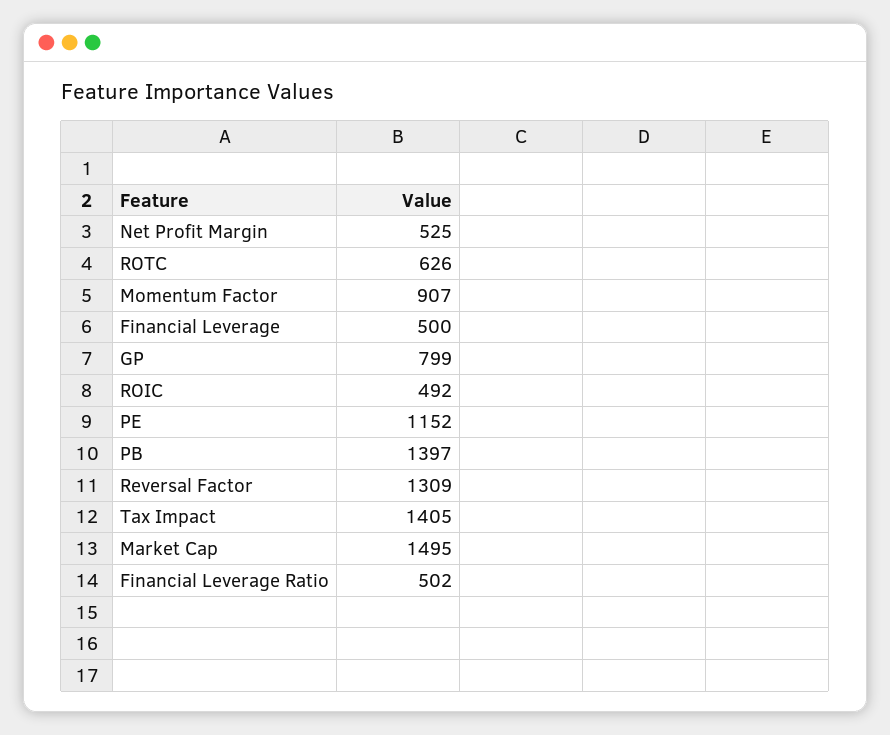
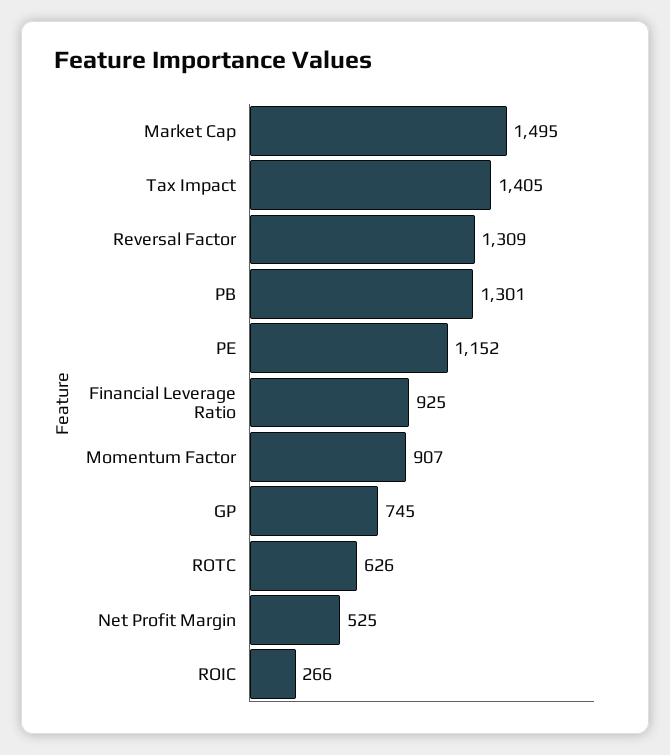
  {
    "Net Profit Margin": 525,
    "ROTC": 626,
    "Momentum Factor": 907,
-   "Financial Leverage": 500,
-   "GP": 799,
+   "GP": 745,
-   "ROIC": 492,
+   "ROIC": 266,
    "PE": 1152,
-   "PB": 1397,
+   "PB": 1301,
    "Reversal Factor": 1309,
    "Tax Impact": 1405,
    "Market Cap": 1495,
-   "Financial Leverage Ratio": 502
+   "Financial Leverage Ratio": 925
  }

